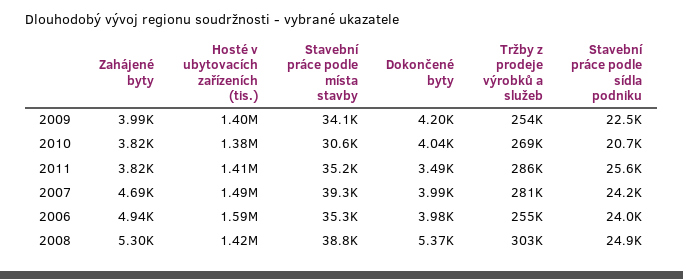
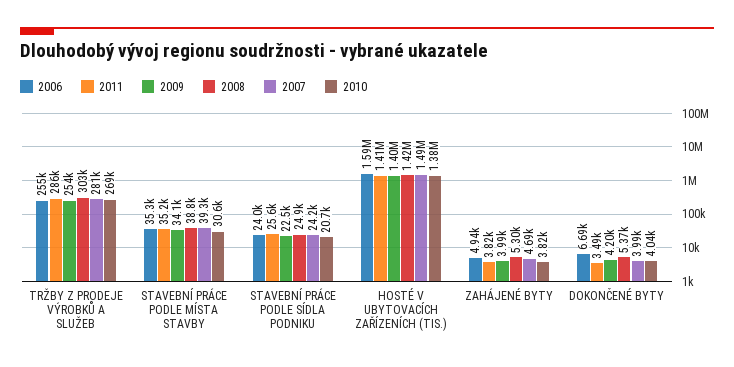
  {
    "2009": {
      "Zahájené byty": 3990,
      "Hosté v ubytovacích zařízeních (tis.)": 1400000,
      "Stavební práce podle místa stavby": 34100,
      "Dokončené byty": 4200,
      "Tržby z prodeje výrobků a služeb": 254000,
      "Stavební práce podle sídla podniku": 22500
    },
    "2010": {
      "Zahájené byty": 3820,
      "Hosté v ubytovacích zařízeních (tis.)": 1380000,
      "Stavební práce podle místa stavby": 30600,
      "Dokončené byty": 4040,
      "Tržby z prodeje výrobků a služeb": 269000,
      "Stavební práce podle sídla podniku": 20700
    },
    "2011": {
      "Zahájené byty": 3820,
      "Hosté v ubytovacích zařízeních (tis.)": 1410000,
      "Stavební práce podle místa stavby": 35200,
      "Dokončené byty": 3490,
      "Tržby z prodeje výrobků a služeb": 286000,
      "Stavební práce podle sídla podniku": 25600
    },
    "2007": {
      "Zahájené byty": 4690,
      "Hosté v ubytovacích zařízeních (tis.)": 1490000,
      "Stavební práce podle místa stavby": 39300,
      "Dokončené byty": 3990,
      "Tržby z prodeje výrobků a služeb": 281000,
      "Stavební práce podle sídla podniku": 24200
    },
    "2006": {
      "Zahájené byty": 4940,
      "Hosté v ubytovacích zařízeních (tis.)": 1590000,
      "Stavební práce podle místa stavby": 35300,
-     "Dokončené byty": 3980,
+     "Dokončené byty": 6690,
      "Tržby z prodeje výrobků a služeb": 255000,
      "Stavební práce podle sídla podniku": 24000
    },
    "2008": {
      "Zahájené byty": 5300,
      "Hosté v ubytovacích zařízeních (tis.)": 1420000,
      "Stavební práce podle místa stavby": 38800,
      "Dokončené byty": 5370,
      "Tržby z prodeje výrobků a služeb": 303000,
      "Stavební práce podle sídla podniku": 24900
    }
  }

